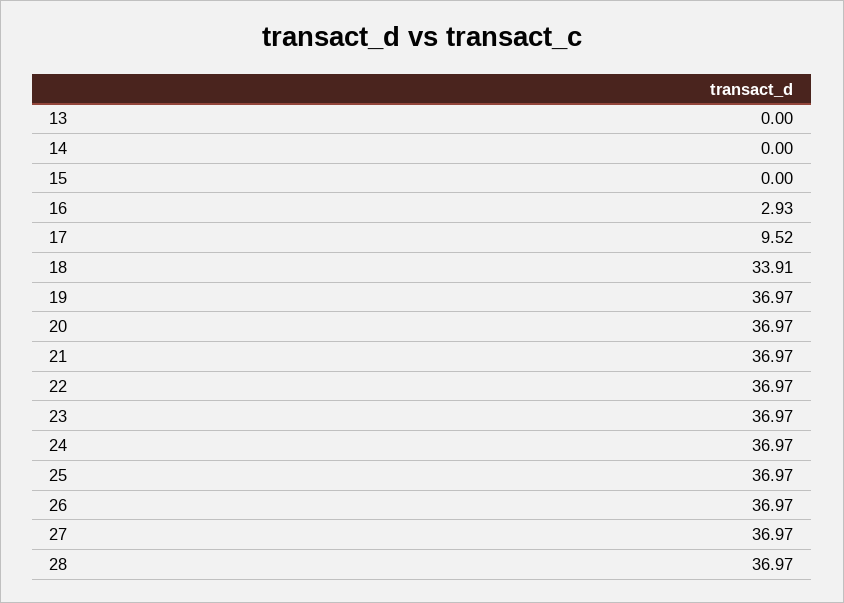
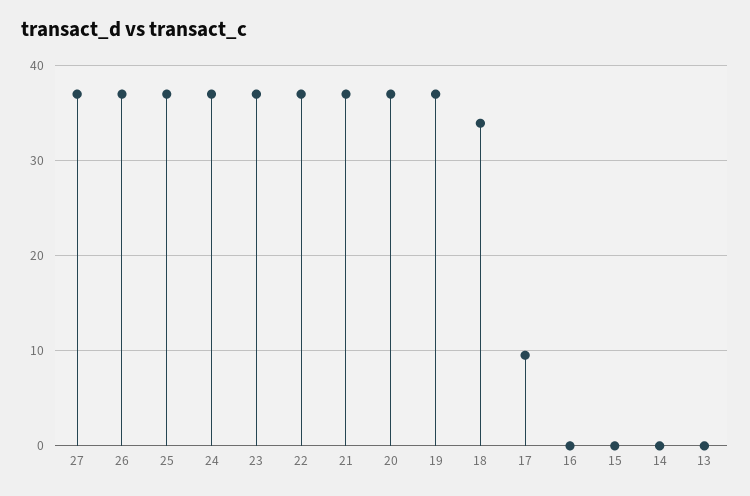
  {
    "13": 0,
    "14": 0,
    "15": 0,
-   "16": 2.93,
+   "16": 0,
    "17": 9.52,
    "18": 33.91,
    "19": 36.97,
    "20": 36.97,
    "21": 36.97,
    "22": 36.97,
    "23": 36.97,
    "24": 36.97,
    "25": 36.97,
    "26": 36.97,
-   "27": 36.97,
+   "27": 36.97
-   "28": 36.97
  }

